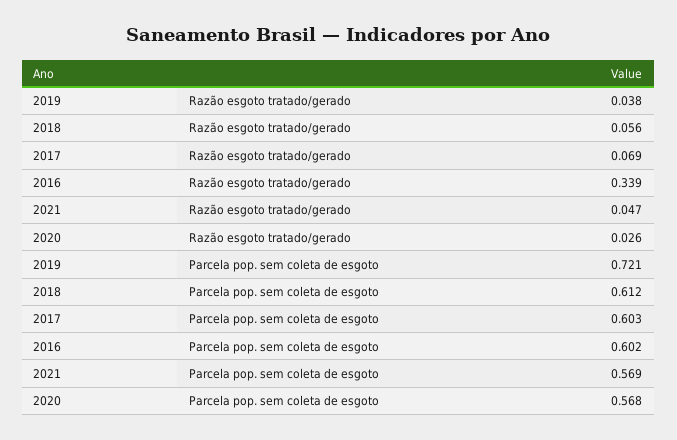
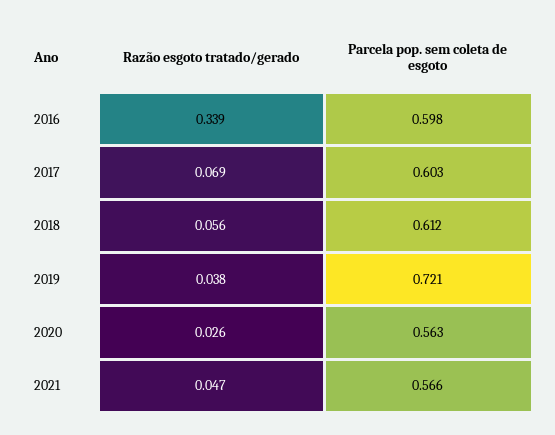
  {
    "2019": {
      "Razão esgoto tratado/gerado": 0.038,
      "Parcela pop. sem coleta de esgoto": 0.721
    },
    "2018": {
      "Razão esgoto tratado/gerado": 0.056,
      "Parcela pop. sem coleta de esgoto": 0.612
    },
    "2017": {
      "Razão esgoto tratado/gerado": 0.069,
      "Parcela pop. sem coleta de esgoto": 0.603
    },
    "2016": {
      "Razão esgoto tratado/gerado": 0.339,
-     "Parcela pop. sem coleta de esgoto": 0.602
+     "Parcela pop. sem coleta de esgoto": 0.598
    },
    "2021": {
      "Razão esgoto tratado/gerado": 0.047,
-     "Parcela pop. sem coleta de esgoto": 0.569
+     "Parcela pop. sem coleta de esgoto": 0.566
    },
    "2020": {
      "Razão esgoto tratado/gerado": 0.026,
-     "Parcela pop. sem coleta de esgoto": 0.568
+     "Parcela pop. sem coleta de esgoto": 0.563
    }
  }

